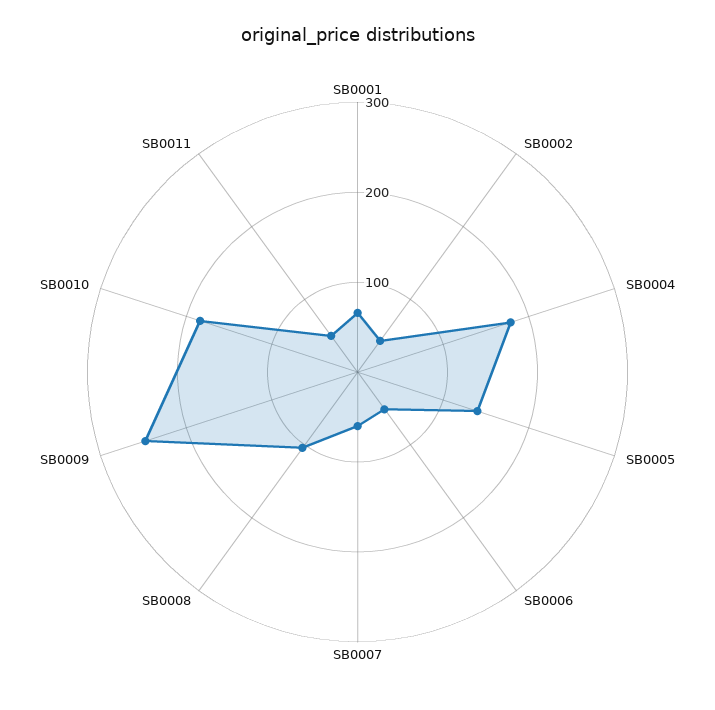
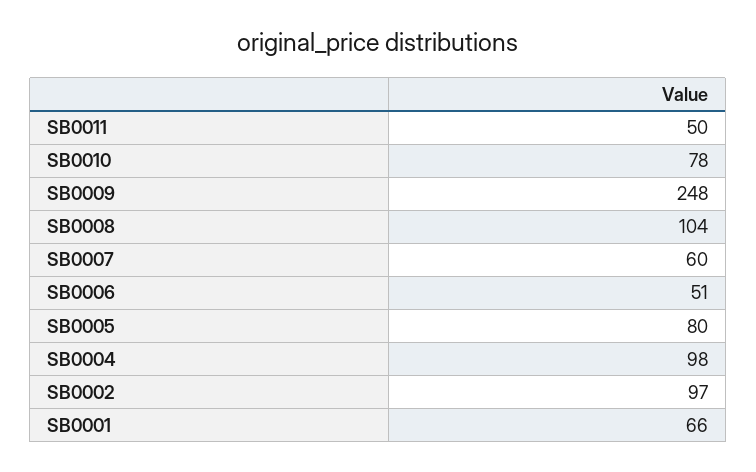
  {
    "SB0001": 66,
-   "SB0002": 40,
+   "SB0002": 97,
-   "SB0004": 180,
+   "SB0004": 98,
-   "SB0005": 140,
+   "SB0005": 80,
    "SB0006": 51,
    "SB0007": 60,
    "SB0008": 104,
    "SB0009": 248,
-   "SB0010": 180,
+   "SB0010": 78,
    "SB0011": 50
  }

